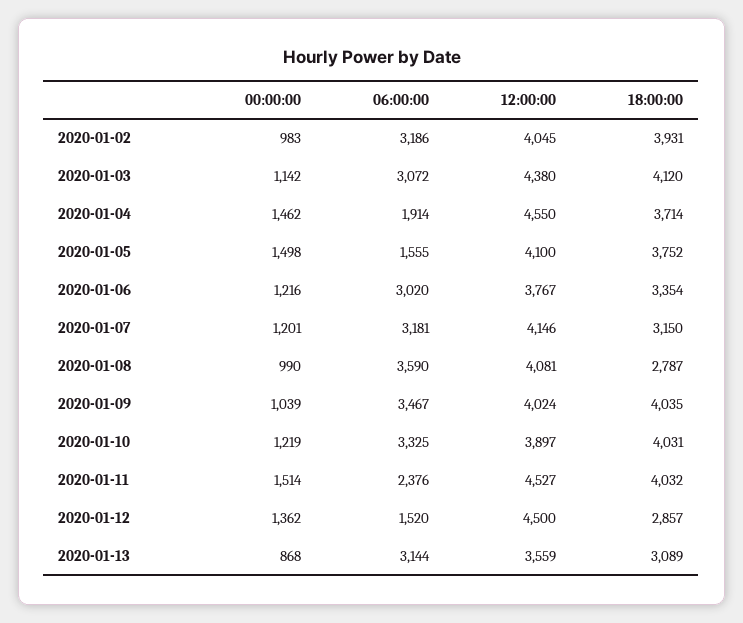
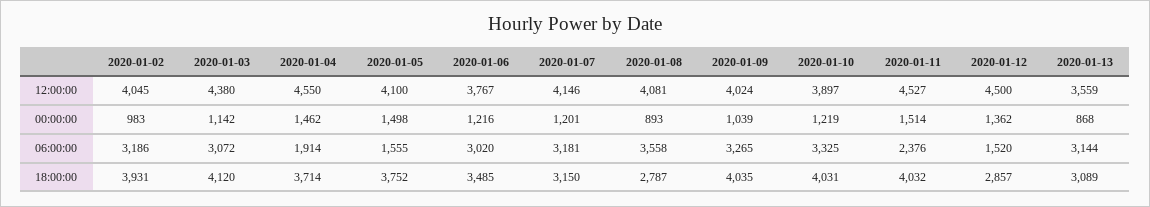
  {
    "00:00:00": {
      "2020-01-02": 983,
      "2020-01-03": 1142,
      "2020-01-04": 1462,
      "2020-01-05": 1498,
      "2020-01-06": 1216,
      "2020-01-07": 1201,
-     "2020-01-08": 990,
+     "2020-01-08": 893,
      "2020-01-09": 1039,
      "2020-01-10": 1219,
      "2020-01-11": 1514,
      "2020-01-12": 1362,
      "2020-01-13": 868
    },
    "06:00:00": {
      "2020-01-02": 3186,
      "2020-01-03": 3072,
      "2020-01-04": 1914,
      "2020-01-05": 1555,
      "2020-01-06": 3020,
      "2020-01-07": 3181,
-     "2020-01-08": 3590,
+     "2020-01-08": 3558,
-     "2020-01-09": 3467,
+     "2020-01-09": 3265,
      "2020-01-10": 3325,
      "2020-01-11": 2376,
      "2020-01-12": 1520,
      "2020-01-13": 3144
    },
    "12:00:00": {
      "2020-01-02": 4045,
      "2020-01-03": 4380,
      "2020-01-04": 4550,
      "2020-01-05": 4100,
      "2020-01-06": 3767,
      "2020-01-07": 4146,
      "2020-01-08": 4081,
      "2020-01-09": 4024,
      "2020-01-10": 3897,
      "2020-01-11": 4527,
      "2020-01-12": 4500,
      "2020-01-13": 3559
    },
    "18:00:00": {
      "2020-01-02": 3931,
      "2020-01-03": 4120,
      "2020-01-04": 3714,
      "2020-01-05": 3752,
-     "2020-01-06": 3354,
+     "2020-01-06": 3485,
      "2020-01-07": 3150,
      "2020-01-08": 2787,
      "2020-01-09": 4035,
      "2020-01-10": 4031,
      "2020-01-11": 4032,
      "2020-01-12": 2857,
      "2020-01-13": 3089
    }
  }

